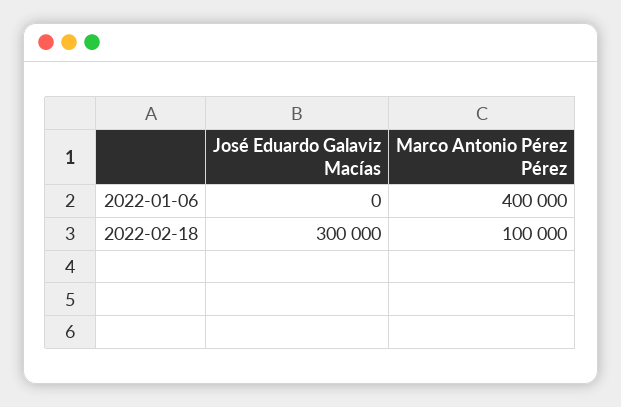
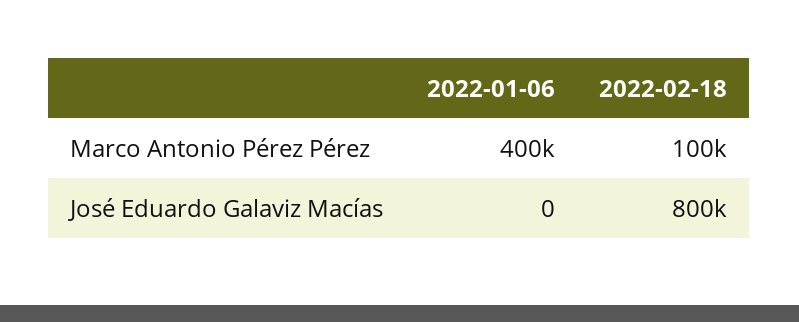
  {
    "José Eduardo Galaviz Macías": {
      "2022-01-06": 0,
-     "2022-02-18": 300000
+     "2022-02-18": 800000
    },
    "Marco Antonio Pérez Pérez": {
      "2022-01-06": 400000,
      "2022-02-18": 100000
    }
  }

